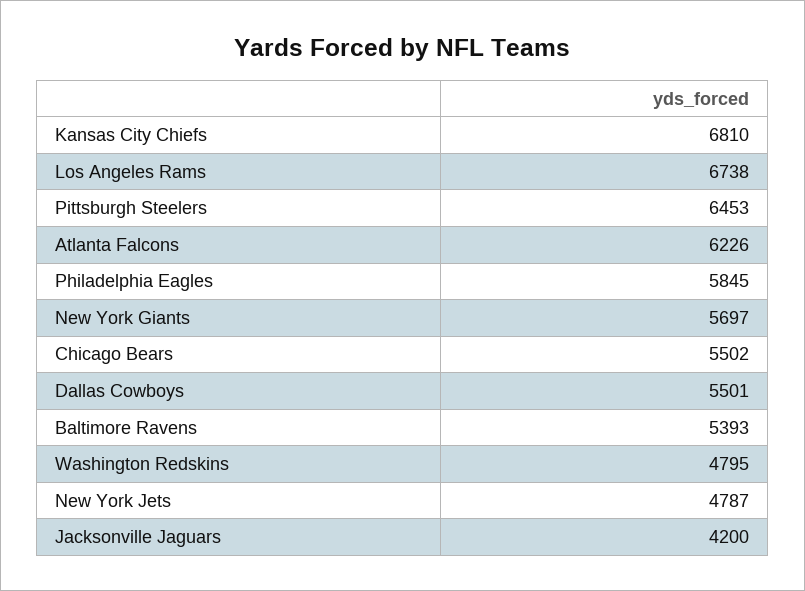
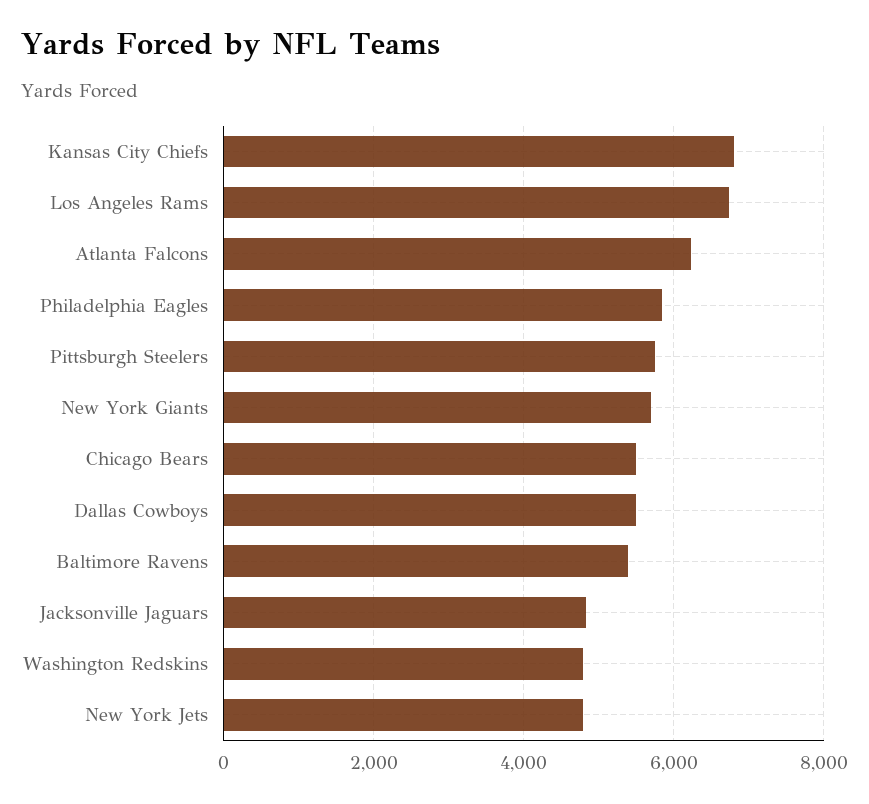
  {
    "Kansas City Chiefs": 6810,
    "Los Angeles Rams": 6738,
-   "Pittsburgh Steelers": 6453,
+   "Pittsburgh Steelers": 5800,
    "Atlanta Falcons": 6226,
    "Philadelphia Eagles": 5845,
    "New York Giants": 5697,
    "Chicago Bears": 5502,
    "Dallas Cowboys": 5501,
    "Baltimore Ravens": 5393,
    "Washington Redskins": 4795,
    "New York Jets": 4787,
-   "Jacksonville Jaguars": 4200
+   "Jacksonville Jaguars": 4800
  }

